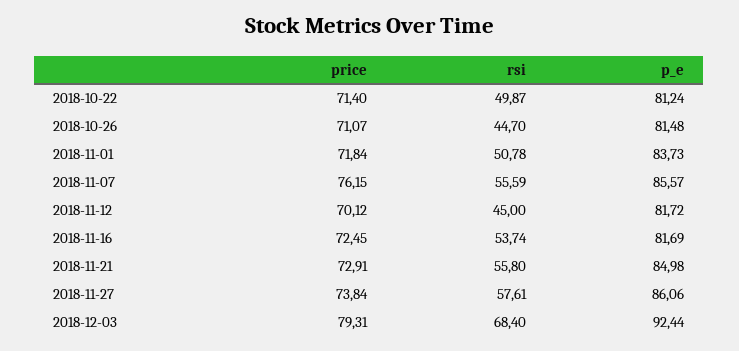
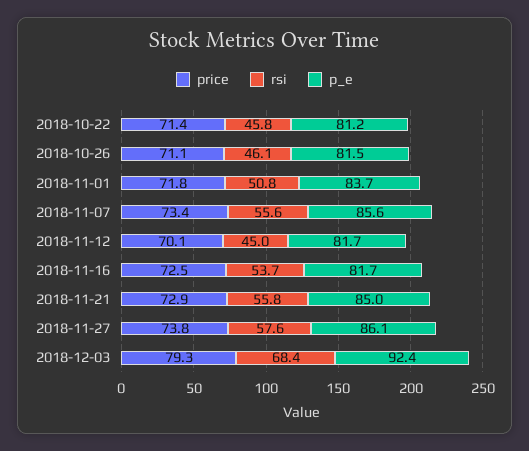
  {
    "price": {
      "2018-10-22": 71.4,
      "2018-10-26": 71.07,
      "2018-11-01": 71.84,
-     "2018-11-07": 76.15,
+     "2018-11-07": 73.4,
      "2018-11-12": 70.12,
      "2018-11-16": 72.45,
      "2018-11-21": 72.91,
      "2018-11-27": 73.84,
      "2018-12-03": 79.31
    },
    "rsi": {
-     "2018-10-22": 49.87,
+     "2018-10-22": 45.8,
-     "2018-10-26": 44.7,
+     "2018-10-26": 46.1,
      "2018-11-01": 50.78,
      "2018-11-07": 55.59,
      "2018-11-12": 45,
      "2018-11-16": 53.74,
      "2018-11-21": 55.8,
      "2018-11-27": 57.61,
      "2018-12-03": 68.4
    },
    "p_e": {
      "2018-10-22": 81.24,
      "2018-10-26": 81.48,
      "2018-11-01": 83.73,
      "2018-11-07": 85.57,
      "2018-11-12": 81.72,
      "2018-11-16": 81.69,
      "2018-11-21": 84.98,
      "2018-11-27": 86.06,
      "2018-12-03": 92.44
    }
  }

